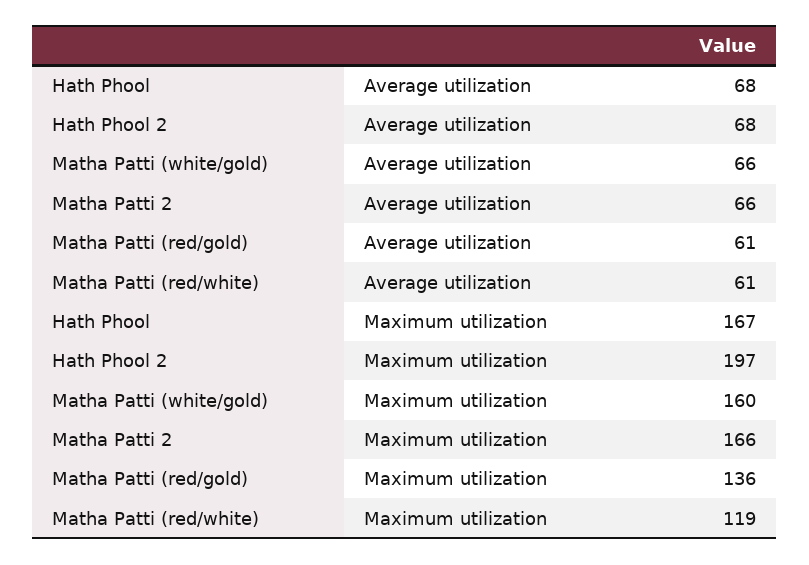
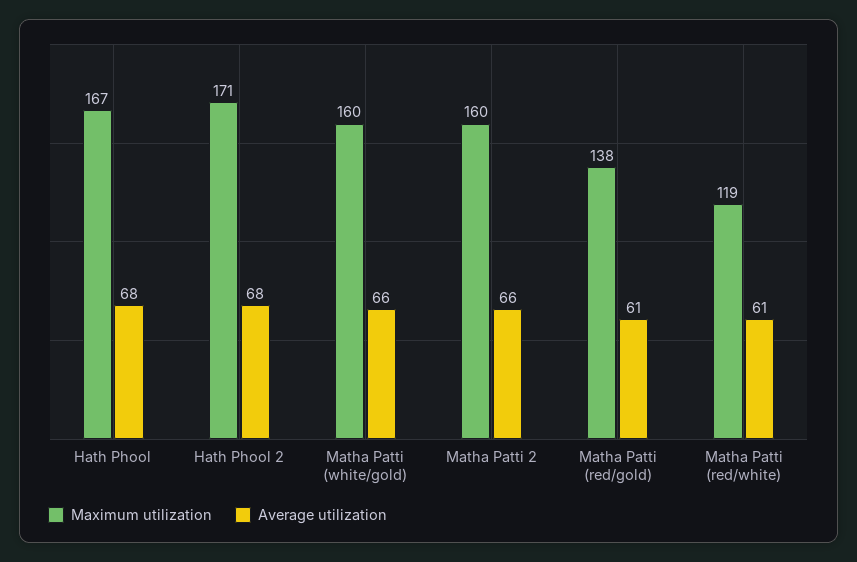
  {
    "Average utilization": {
      "Hath Phool": 68,
      "Hath Phool 2": 68,
      "Matha Patti (white/gold)": 66,
      "Matha Patti 2": 66,
      "Matha Patti (red/gold)": 61,
      "Matha Patti (red/white)": 61
    },
    "Maximum utilization": {
      "Hath Phool": 167,
-     "Hath Phool 2": 197,
+     "Hath Phool 2": 171,
      "Matha Patti (white/gold)": 160,
-     "Matha Patti 2": 166,
+     "Matha Patti 2": 160,
-     "Matha Patti (red/gold)": 136,
+     "Matha Patti (red/gold)": 138,
      "Matha Patti (red/white)": 119
    }
  }

